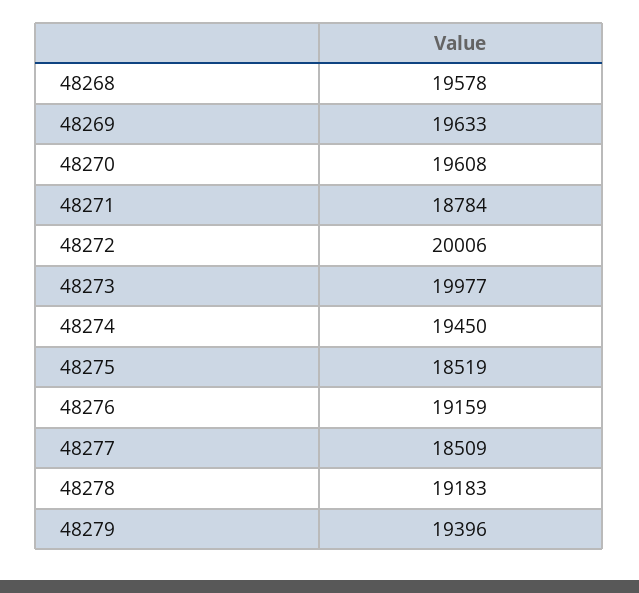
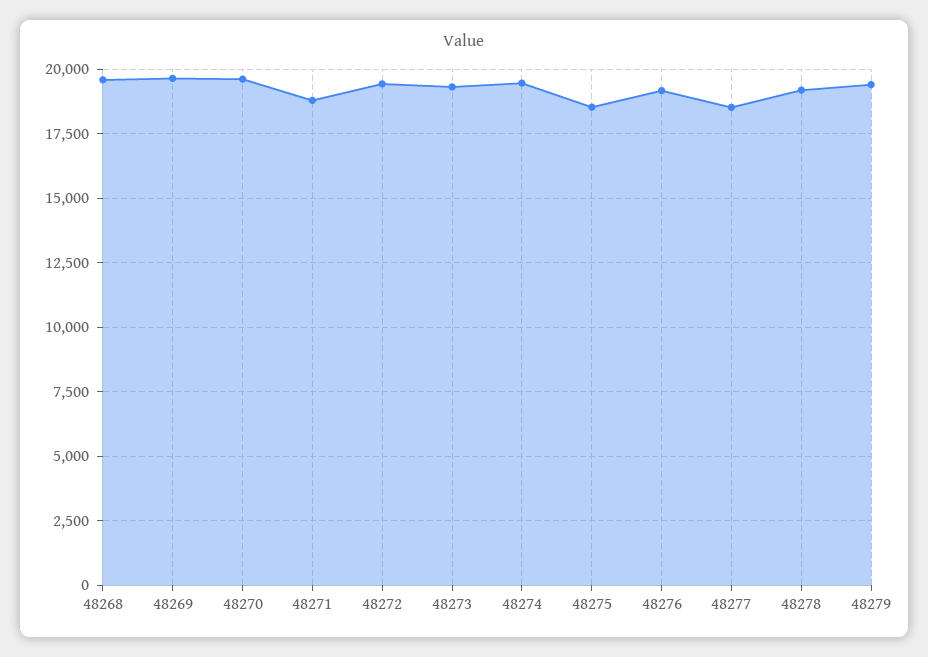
  {
    "48268": 19578,
    "48269": 19633,
    "48270": 19608,
    "48271": 18784,
-   "48272": 20006,
+   "48272": 19500,
-   "48273": 19977,
+   "48273": 19250,
    "48274": 19450,
    "48275": 18519,
    "48276": 19159,
    "48277": 18509,
    "48278": 19183,
    "48279": 19396
  }

